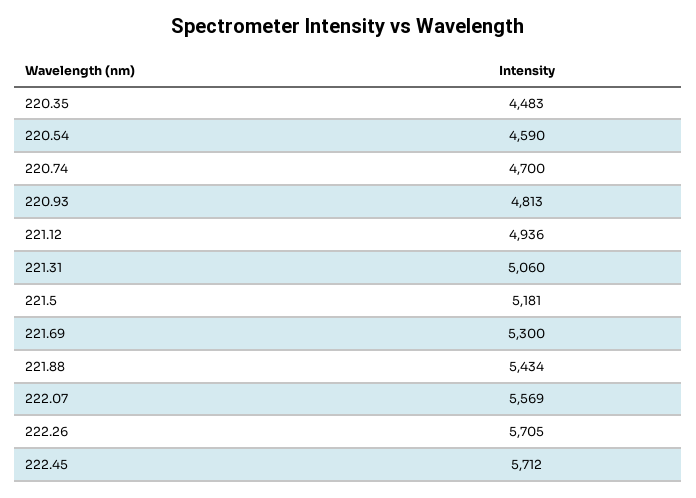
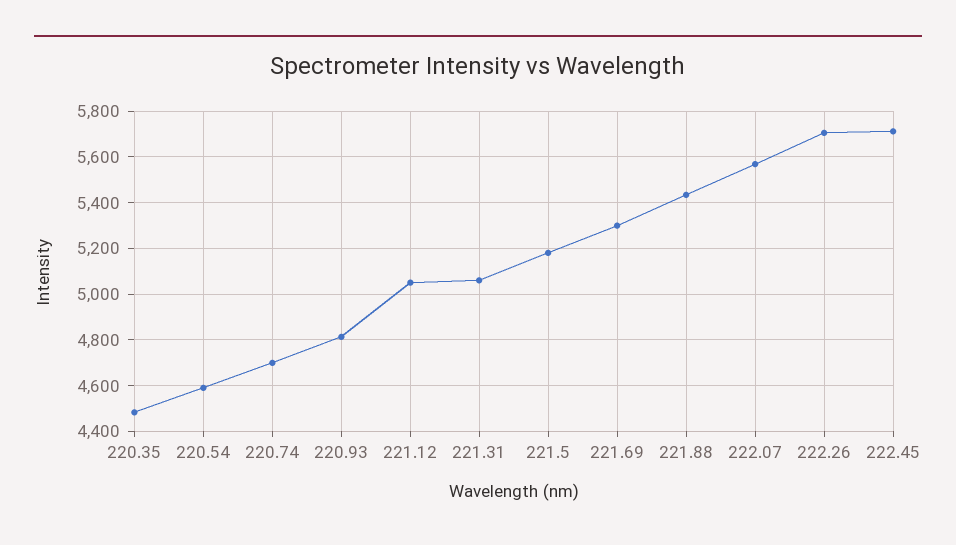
  {
    "220.35": 4483,
    "220.54": 4590,
    "220.74": 4700,
    "220.93": 4813,
-   "221.12": 4936,
+   "221.12": 5050,
    "221.31": 5060,
    "221.5": 5181,
    "221.69": 5300,
    "221.88": 5434,
    "222.07": 5569,
    "222.26": 5705,
    "222.45": 5712
  }

